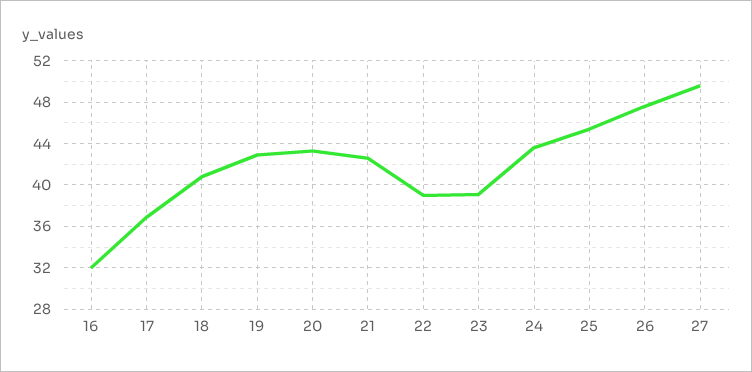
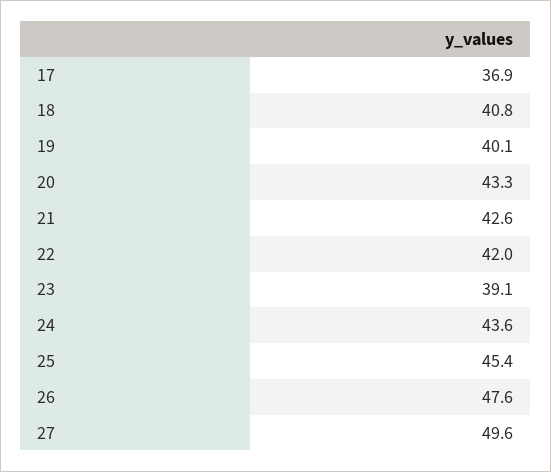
  {
-   "16": 32,
    "17": 36.9,
    "18": 40.8,
-   "19": 43,
+   "19": 40.1,
    "20": 43.3,
    "21": 42.6,
-   "22": 39,
+   "22": 42,
    "23": 39.1,
    "24": 43.6,
    "25": 45.4,
    "26": 47.6,
    "27": 49.6
  }

